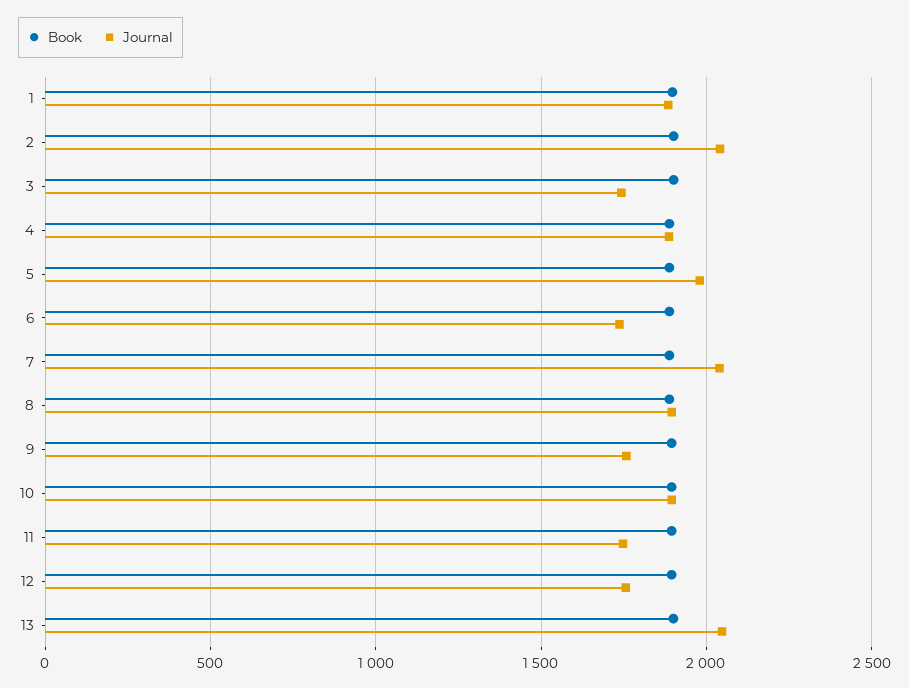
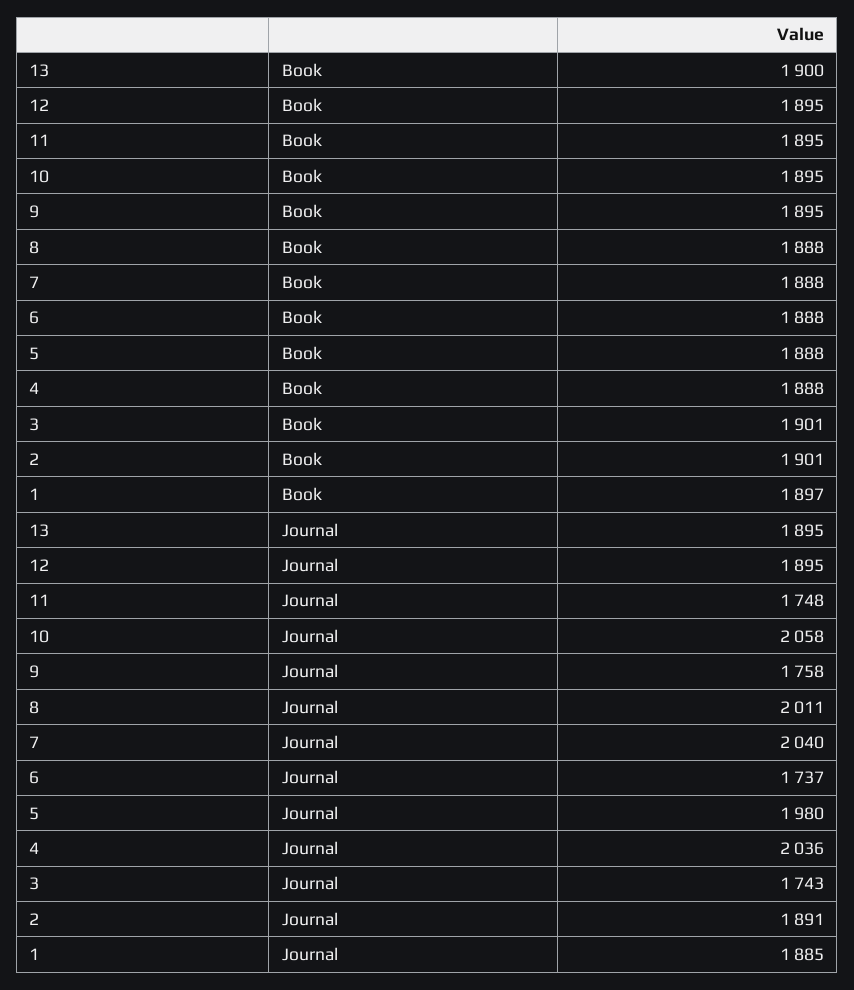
  {
    "Book": {
      "1": 1897,
      "2": 1901,
      "3": 1901,
      "4": 1888,
      "5": 1888,
      "6": 1888,
      "7": 1888,
      "8": 1888,
      "9": 1895,
      "10": 1895,
      "11": 1895,
      "12": 1895,
      "13": 1900
    },
    "Journal": {
      "1": 1885,
-     "2": 2050,
+     "2": 1891,
      "3": 1743,
-     "4": 1900,
+     "4": 2036,
      "5": 1980,
      "6": 1737,
      "7": 2040,
-     "8": 1900,
+     "8": 2011,
      "9": 1758,
-     "10": 1900,
+     "10": 2058,
      "11": 1748,
-     "12": 1750,
+     "12": 1895,
-     "13": 2050
+     "13": 1895
    }
  }

